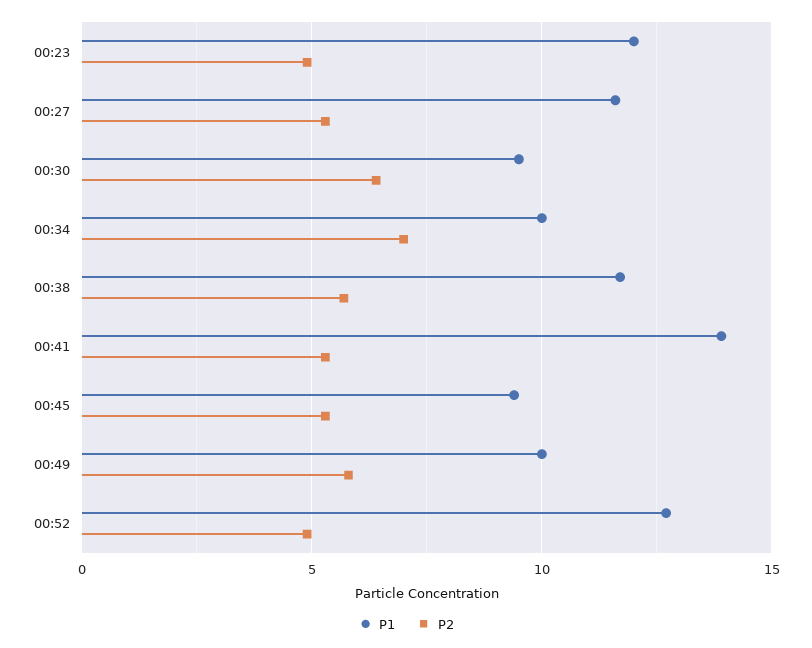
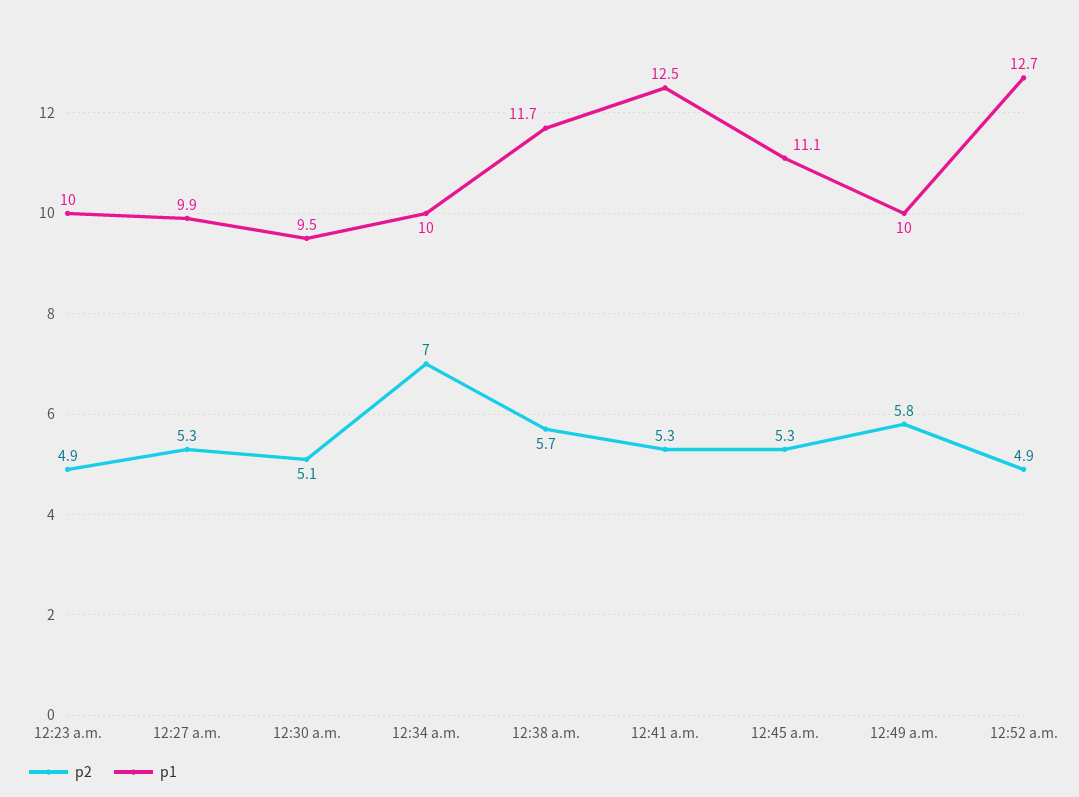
  {
    "P1": {
-     "00:23": 12,
+     "00:23": 10,
-     "00:27": 11.5,
+     "00:27": 9.9,
      "00:30": 9.5,
      "00:34": 10,
      "00:38": 11.7,
-     "00:41": 14,
+     "00:41": 12.5,
-     "00:45": 9.5,
+     "00:45": 11.1,
      "00:49": 10,
      "00:52": 12.7
    },
    "P2": {
      "00:23": 4.9,
      "00:27": 5.3,
-     "00:30": 6.5,
+     "00:30": 5.1,
      "00:34": 7,
      "00:38": 5.7,
      "00:41": 5.3,
      "00:45": 5.3,
      "00:49": 5.8,
      "00:52": 4.9
    }
  }

